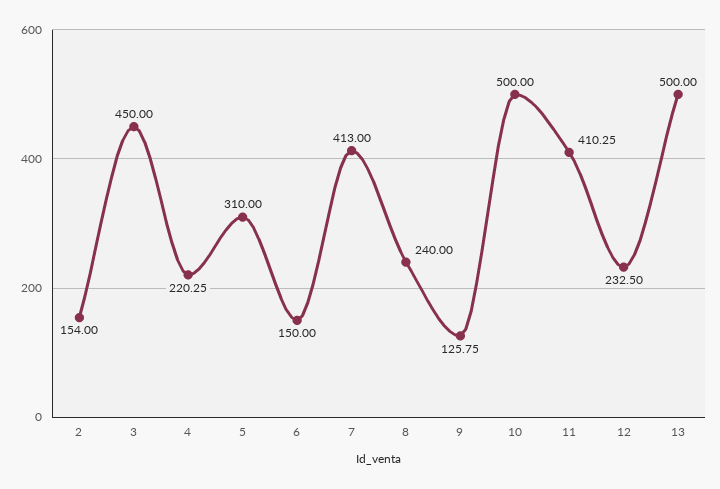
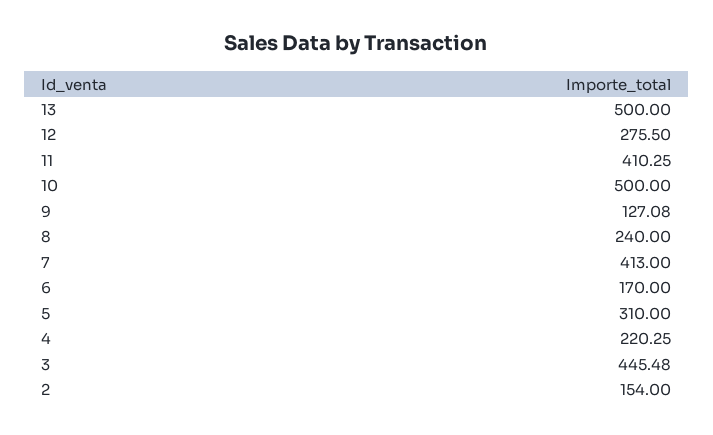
  {
    "2": 154,
-   "3": 450,
+   "3": 445.48,
    "4": 220.25,
    "5": 310,
-   "6": 150,
+   "6": 170,
    "7": 413,
    "8": 240,
-   "9": 125.75,
+   "9": 127.08,
    "10": 500,
    "11": 410.25,
-   "12": 232.5,
+   "12": 275.5,
    "13": 500
  }

